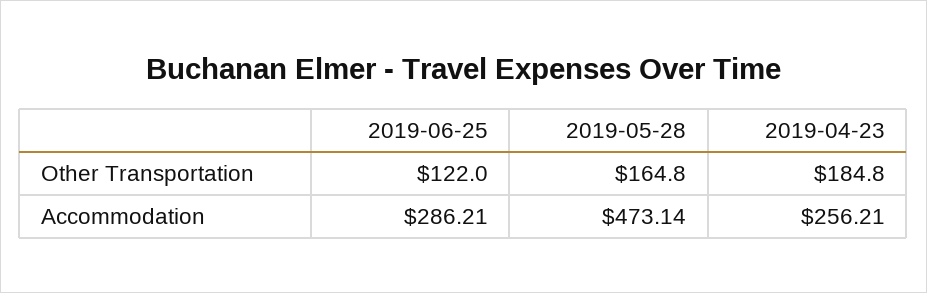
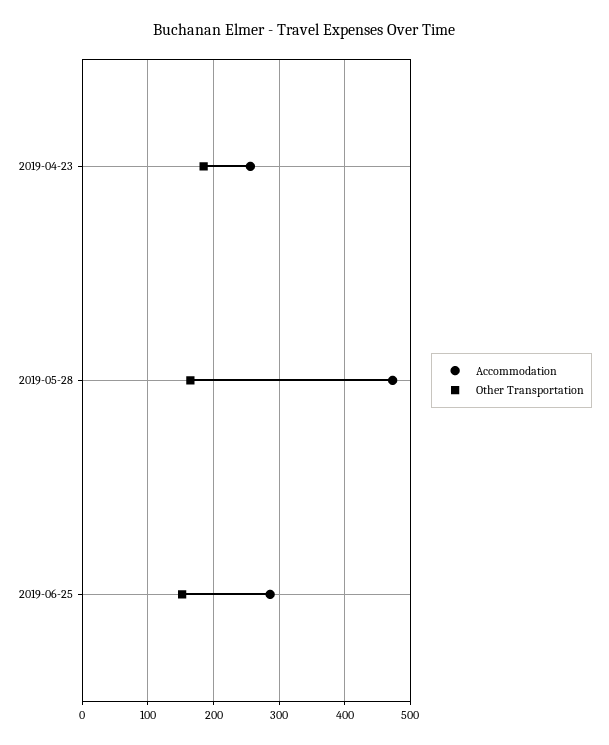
  {
    "Other Transportation": {
-     "2019-06-25": 122,
+     "2019-06-25": 150,
      "2019-05-28": 164.8,
      "2019-04-23": 184.8
    },
    "Accommodation": {
      "2019-06-25": 286.21,
      "2019-05-28": 473.14,
      "2019-04-23": 256.21
    }
  }

